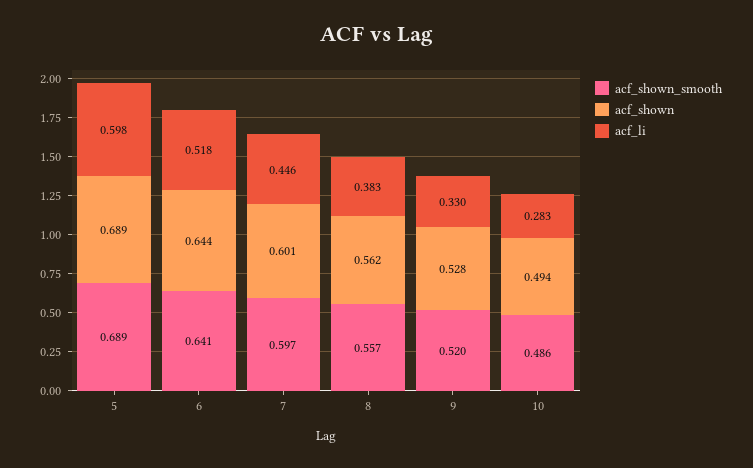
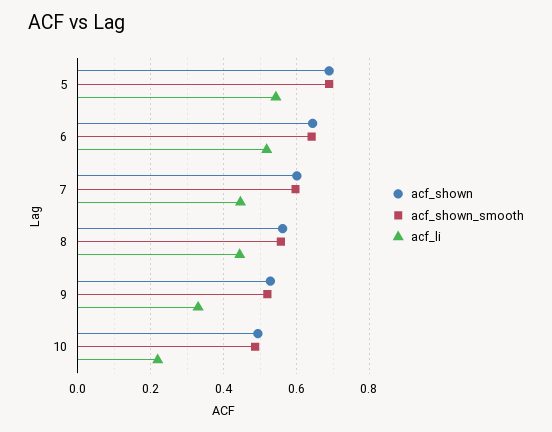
  {
    "acf_shown_smooth": {
      "5": 0.689,
      "6": 0.641,
      "7": 0.597,
      "8": 0.557,
      "9": 0.52,
      "10": 0.486
    },
    "acf_shown": {
      "5": 0.689,
      "6": 0.644,
      "7": 0.601,
      "8": 0.562,
      "9": 0.528,
      "10": 0.494
    },
    "acf_li": {
-     "5": 0.598,
+     "5": 0.54,
      "6": 0.518,
      "7": 0.446,
-     "8": 0.383,
+     "8": 0.44,
      "9": 0.33,
-     "10": 0.283
+     "10": 0.22
    }
  }

